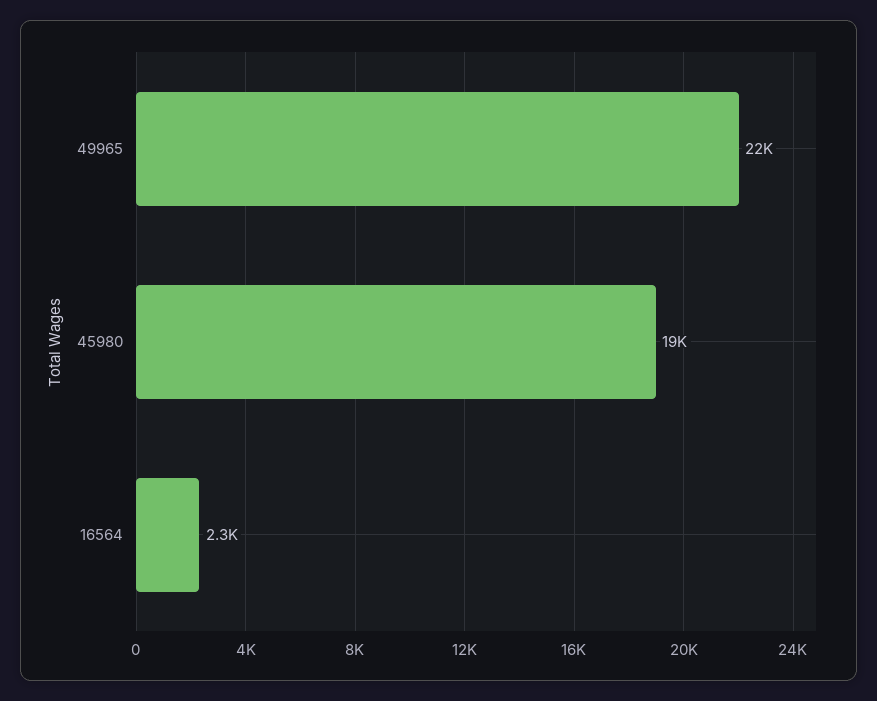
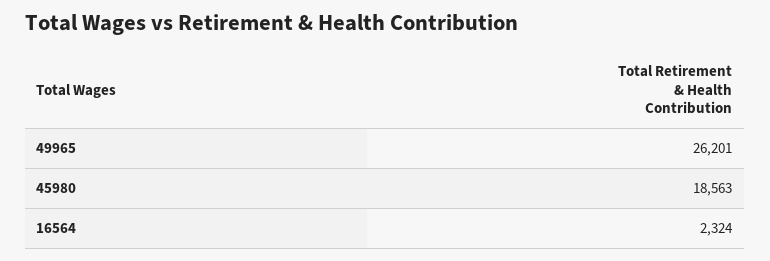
  {
-   "49965": 22000,
+   "49965": 26201,
    "45980": 18563,
    "16564": 2324
  }

